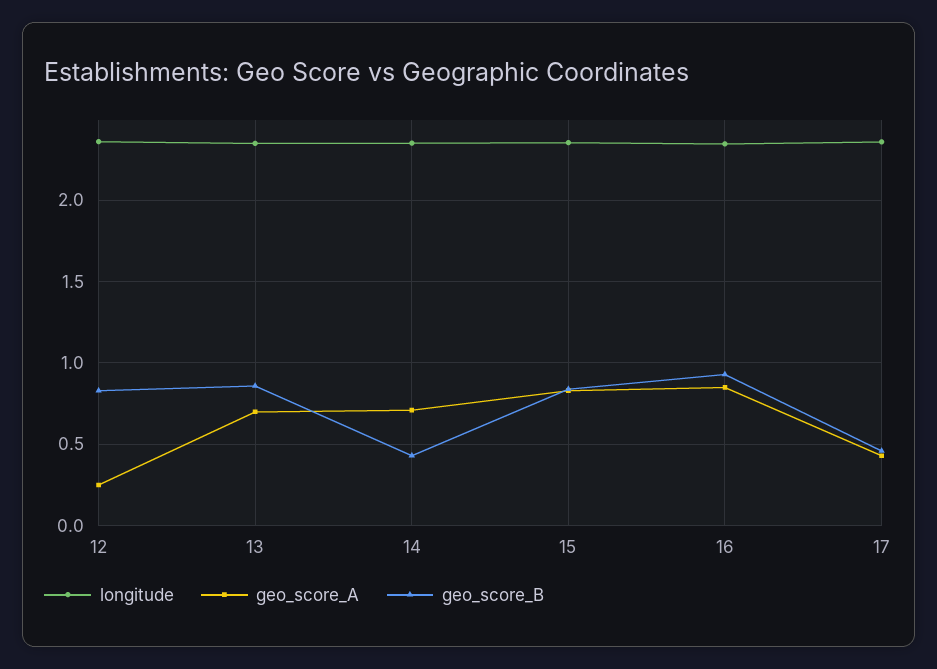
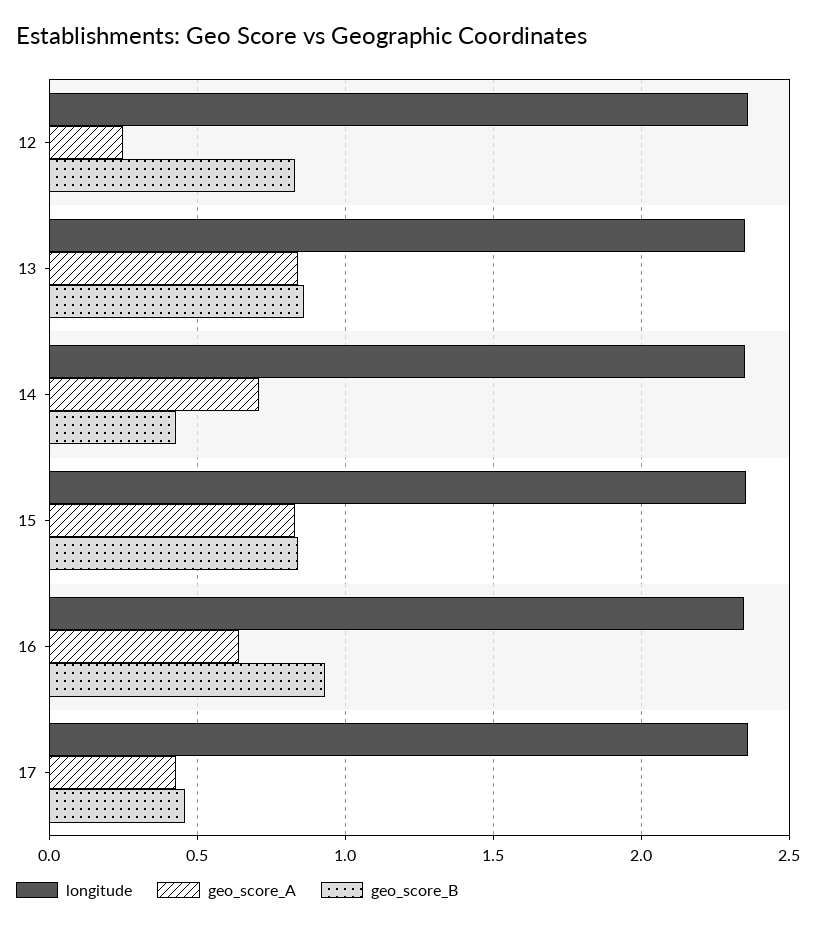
  {
    "longitude": {
      "12": 2.35,
      "13": 2.35,
      "14": 2.35,
      "15": 2.35,
      "16": 2.35,
      "17": 2.35
    },
    "geo_score_A": {
      "12": 0.25,
-     "13": 0.7,
+     "13": 0.85,
      "14": 0.7,
      "15": 0.85,
-     "16": 0.85,
+     "16": 0.65,
      "17": 0.45
    },
    "geo_score_B": {
      "12": 0.85,
      "13": 0.85,
      "14": 0.45,
      "15": 0.85,
      "16": 0.95,
      "17": 0.45
    }
  }

